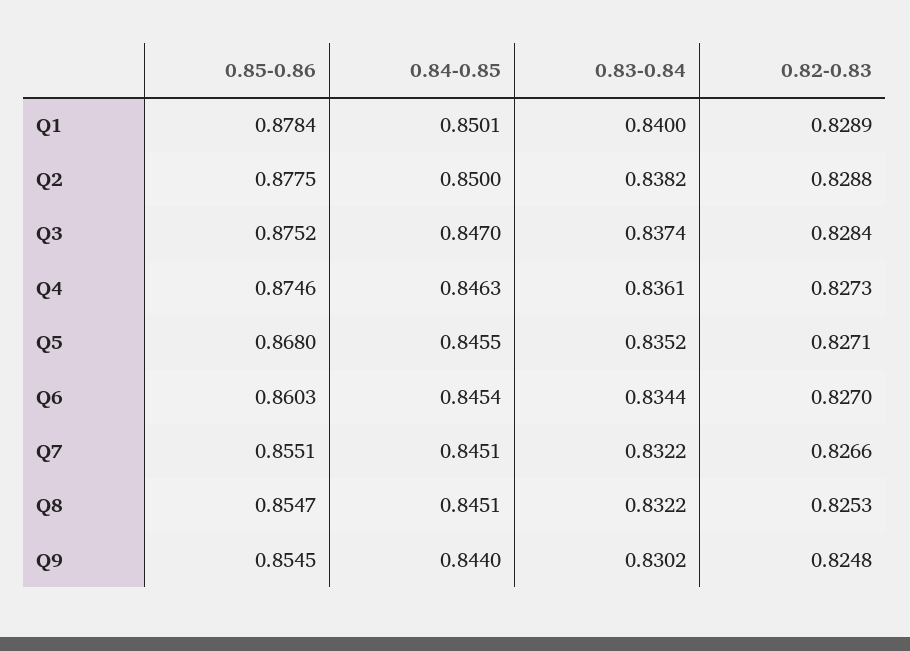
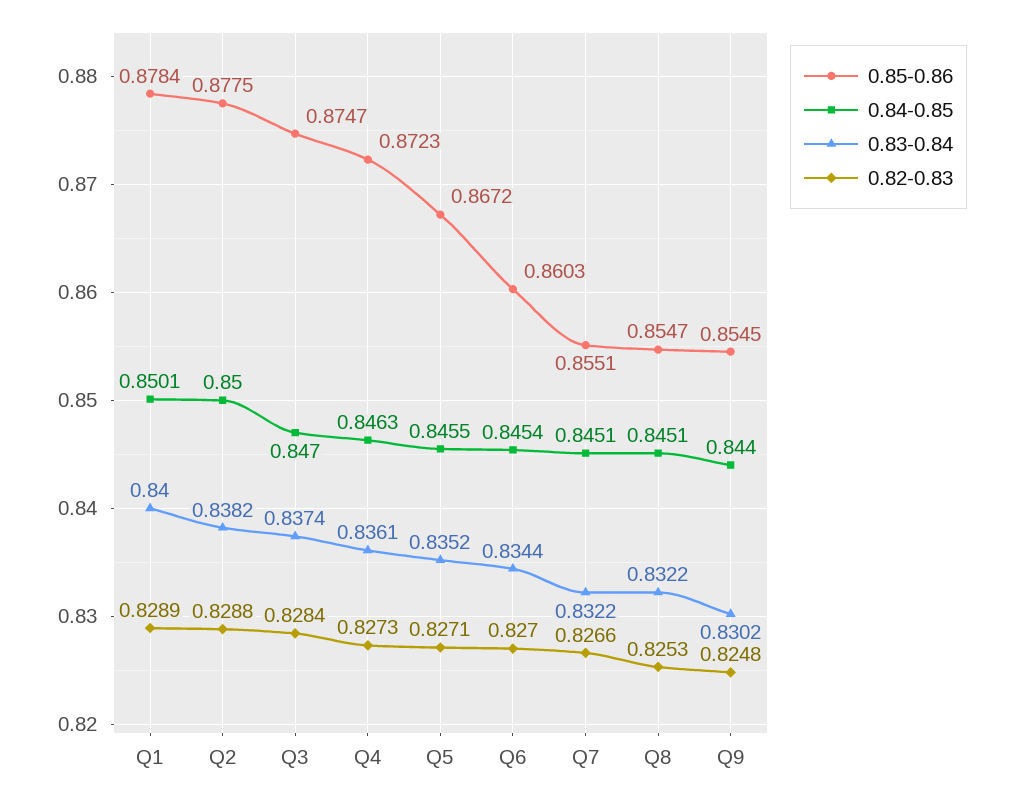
  {
    "0.85-0.86": {
      "Q1": 0.8784,
      "Q2": 0.8775,
-     "Q3": 0.8752,
+     "Q3": 0.8747,
-     "Q4": 0.8746,
+     "Q4": 0.8723,
-     "Q5": 0.868,
+     "Q5": 0.8672,
      "Q6": 0.8603,
      "Q7": 0.8551,
      "Q8": 0.8547,
      "Q9": 0.8545
    },
    "0.84-0.85": {
      "Q1": 0.8501,
      "Q2": 0.85,
      "Q3": 0.847,
      "Q4": 0.8463,
      "Q5": 0.8455,
      "Q6": 0.8454,
      "Q7": 0.8451,
      "Q8": 0.8451,
      "Q9": 0.844
    },
    "0.83-0.84": {
      "Q1": 0.84,
      "Q2": 0.8382,
      "Q3": 0.8374,
      "Q4": 0.8361,
      "Q5": 0.8352,
      "Q6": 0.8344,
      "Q7": 0.8322,
      "Q8": 0.8322,
      "Q9": 0.8302
    },
    "0.82-0.83": {
      "Q1": 0.8289,
      "Q2": 0.8288,
      "Q3": 0.8284,
      "Q4": 0.8273,
      "Q5": 0.8271,
      "Q6": 0.827,
      "Q7": 0.8266,
      "Q8": 0.8253,
      "Q9": 0.8248
    }
  }

